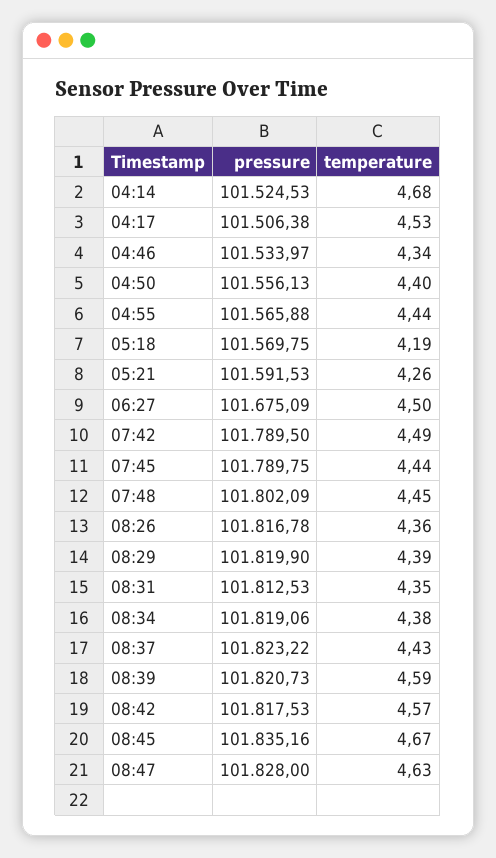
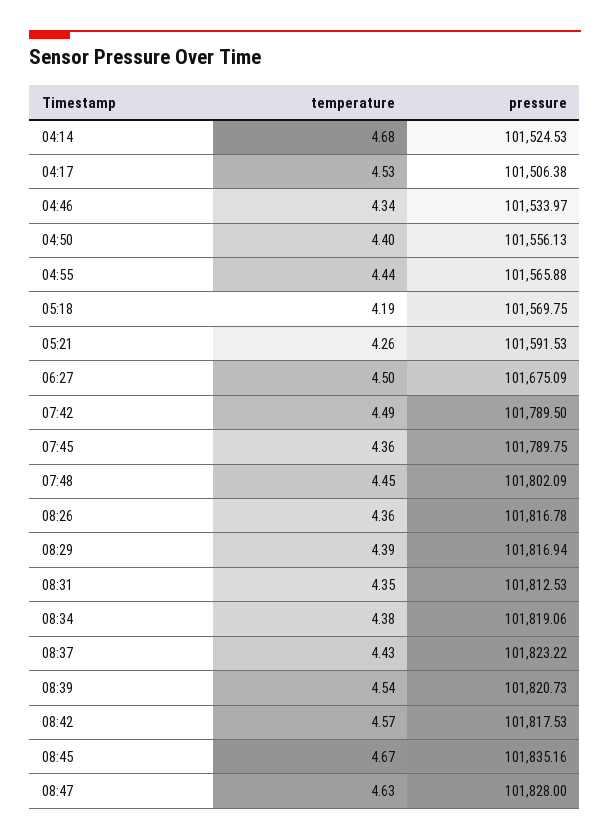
  {
    "pressure": {
      "04:14": 101524.53,
      "04:17": 101506.38,
      "04:46": 101533.97,
      "04:50": 101556.13,
      "04:55": 101565.88,
      "05:18": 101569.75,
      "05:21": 101591.53,
      "06:27": 101675.09,
      "07:42": 101789.5,
      "07:45": 101789.75,
      "07:48": 101802.09,
      "08:26": 101816.78,
-     "08:29": 101819.9,
+     "08:29": 101816.94,
      "08:31": 101812.53,
      "08:34": 101819.06,
      "08:37": 101823.22,
      "08:39": 101820.73,
      "08:42": 101817.53,
      "08:45": 101835.16,
      "08:47": 101828
    },
    "temperature": {
      "04:14": 4.68,
      "04:17": 4.53,
      "04:46": 4.34,
      "04:50": 4.4,
      "04:55": 4.44,
      "05:18": 4.19,
      "05:21": 4.26,
      "06:27": 4.5,
      "07:42": 4.49,
-     "07:45": 4.44,
+     "07:45": 4.36,
      "07:48": 4.45,
      "08:26": 4.36,
      "08:29": 4.39,
      "08:31": 4.35,
      "08:34": 4.38,
      "08:37": 4.43,
-     "08:39": 4.59,
+     "08:39": 4.54,
      "08:42": 4.57,
      "08:45": 4.67,
      "08:47": 4.63
    }
  }

